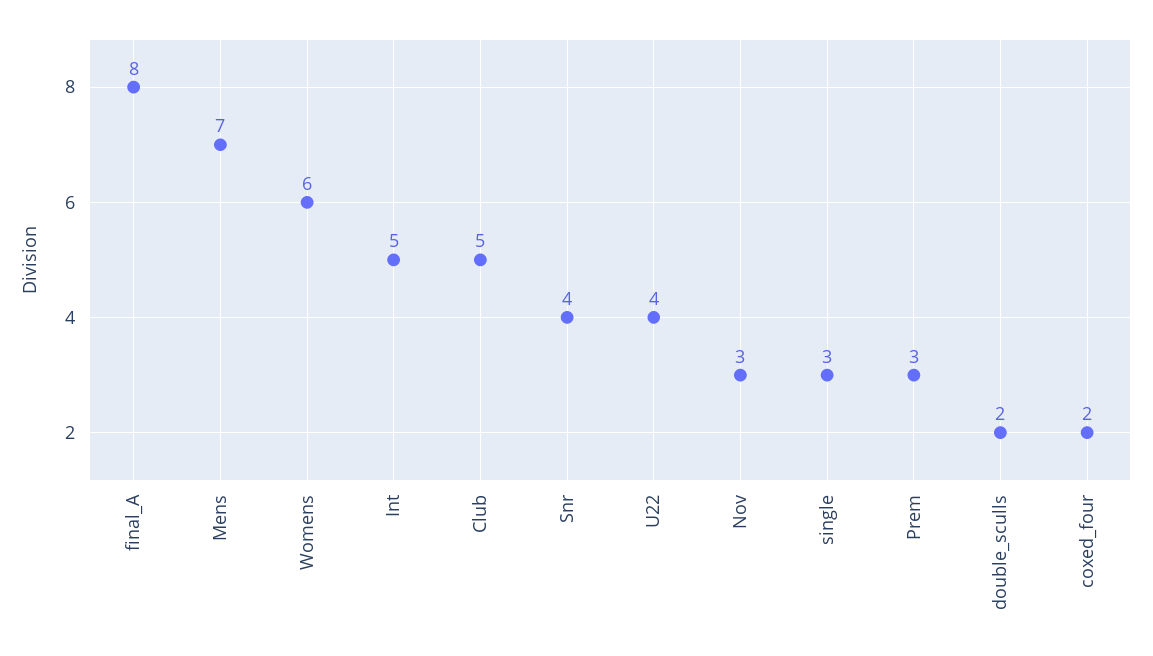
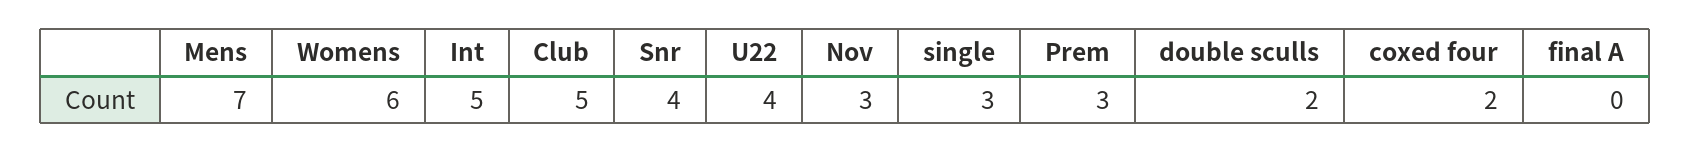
  {
-   "final_A": 8,
+   "final_A": 0,
    "Mens": 7,
    "Womens": 6,
    "Int": 5,
    "Club": 5,
    "Snr": 4,
    "U22": 4,
    "Nov": 3,
    "single": 3,
    "Prem": 3,
    "double_sculls": 2,
    "coxed_four": 2
  }

